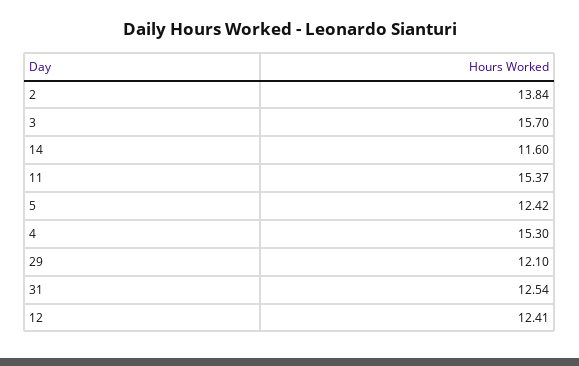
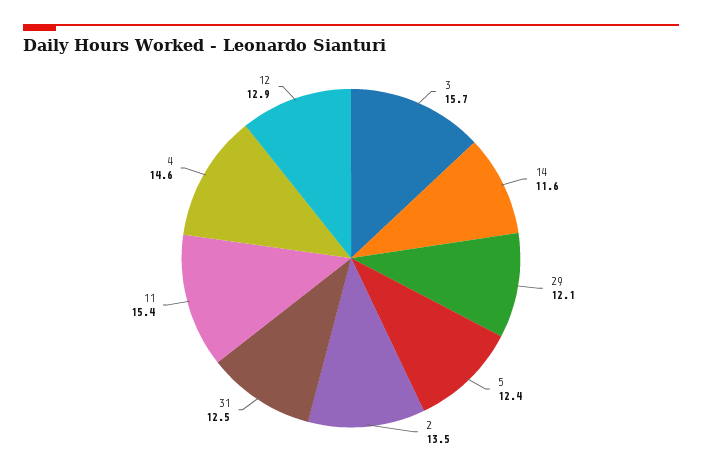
  {
-   "2": 13.84,
+   "2": 13.5,
    "3": 15.7,
    "14": 11.6,
    "11": 15.37,
    "5": 12.42,
-   "4": 15.3,
+   "4": 14.6,
    "29": 12.1,
    "31": 12.54,
-   "12": 12.41
+   "12": 12.9
  }

